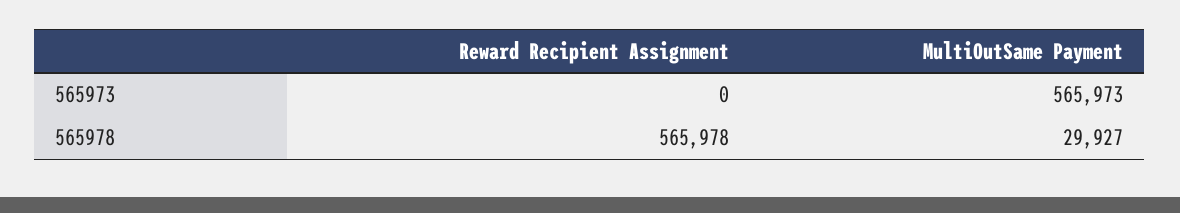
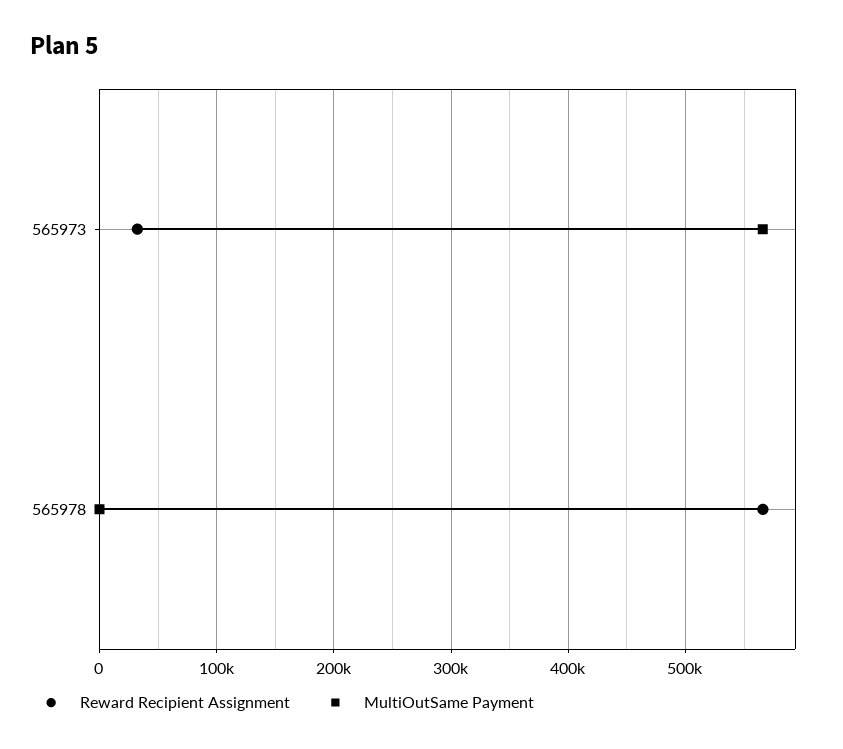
  {
    "Reward Recipient Assignment": {
-     "565973": 0,
+     "565973": 30000,
      "565978": 565978
    },
    "MultiOutSame Payment": {
      "565973": 565973,
-     "565978": 29927
+     "565978": 0
    }
  }

